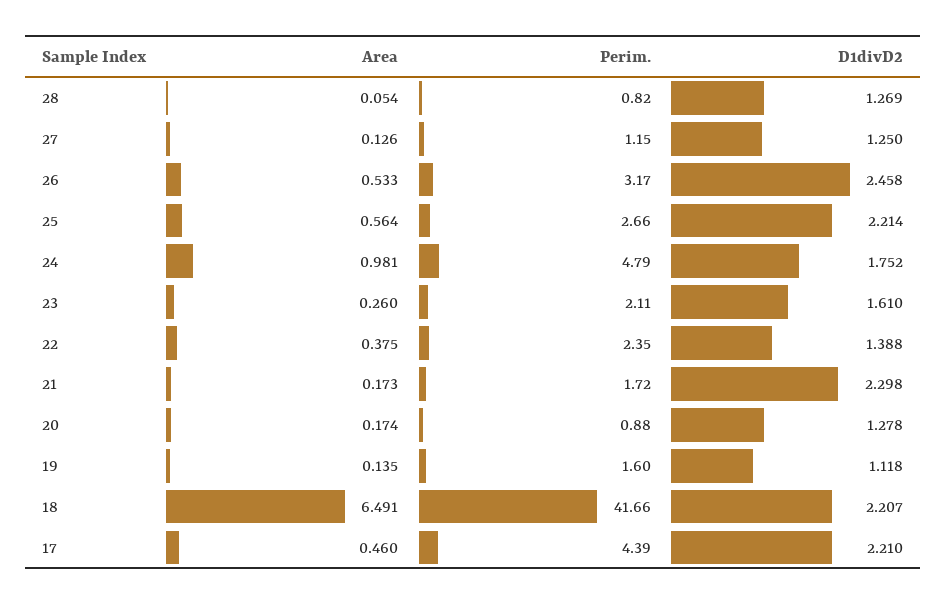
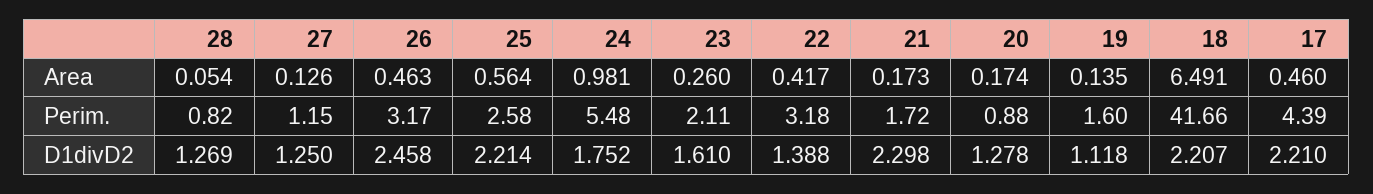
  {
    "Area": {
      "28": 0.054,
      "27": 0.126,
-     "26": 0.533,
+     "26": 0.463,
      "25": 0.564,
      "24": 0.981,
      "23": 0.26,
-     "22": 0.375,
+     "22": 0.417,
      "21": 0.173,
      "20": 0.174,
      "19": 0.135,
      "18": 6.491,
      "17": 0.46
    },
    "Perim.": {
      "28": 0.82,
      "27": 1.15,
      "26": 3.17,
-     "25": 2.66,
+     "25": 2.58,
-     "24": 4.79,
+     "24": 5.48,
      "23": 2.11,
-     "22": 2.35,
+     "22": 3.18,
      "21": 1.72,
      "20": 0.88,
      "19": 1.6,
      "18": 41.66,
      "17": 4.39
    },
    "D1divD2": {
      "28": 1.269,
      "27": 1.25,
      "26": 2.458,
      "25": 2.214,
      "24": 1.752,
      "23": 1.61,
      "22": 1.388,
      "21": 2.298,
      "20": 1.278,
      "19": 1.118,
      "18": 2.207,
      "17": 2.21
    }
  }

